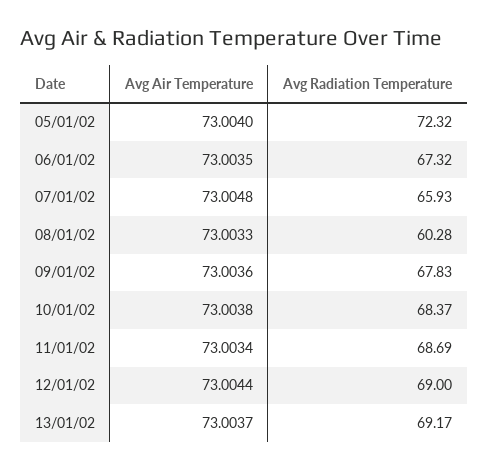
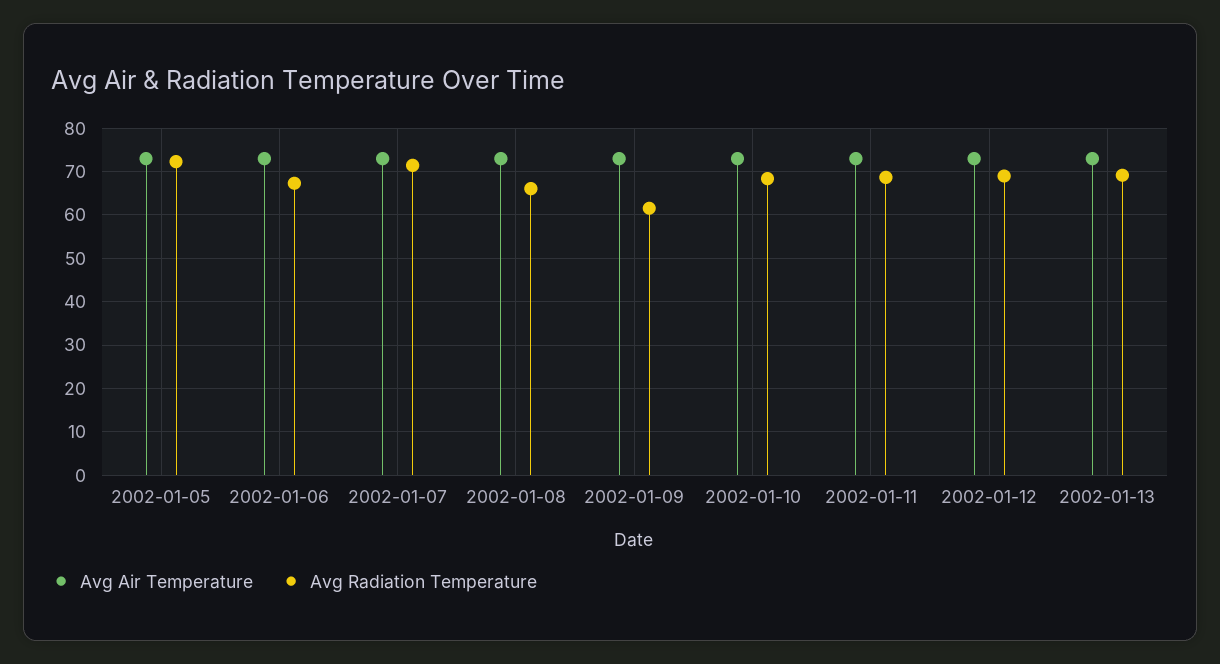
  {
    "Avg Air Temperature": {
      "05/01/02": 73.004,
      "06/01/02": 73.0035,
      "07/01/02": 73.0048,
      "08/01/02": 73.0033,
      "09/01/02": 73.0036,
      "10/01/02": 73.0038,
      "11/01/02": 73.0034,
      "12/01/02": 73.0044,
      "13/01/02": 73.0037
    },
    "Avg Radiation Temperature": {
      "05/01/02": 72.32,
      "06/01/02": 67.32,
-     "07/01/02": 65.93,
+     "07/01/02": 72,
-     "08/01/02": 60.28,
+     "08/01/02": 66,
-     "09/01/02": 67.83,
+     "09/01/02": 62,
      "10/01/02": 68.37,
      "11/01/02": 68.69,
      "12/01/02": 69,
      "13/01/02": 69.17
    }
  }

